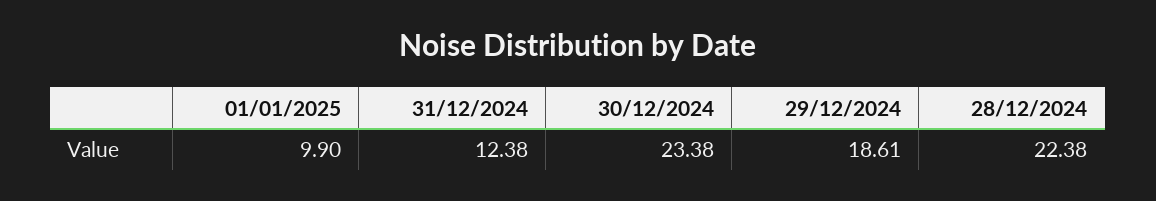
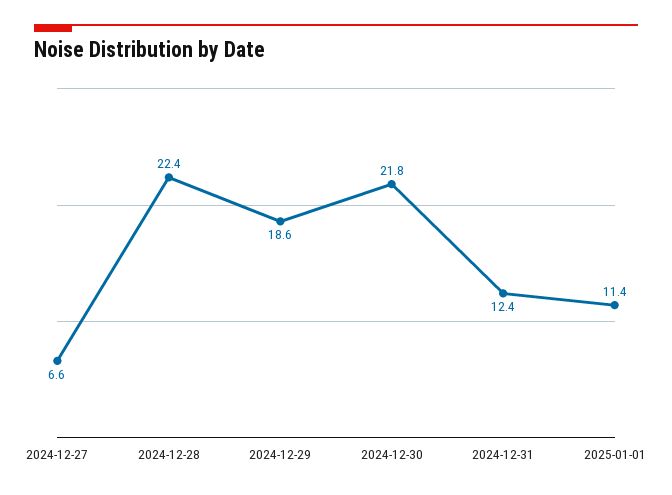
  {
-   "01/01/2025": 9.9,
+   "01/01/2025": 11.4,
    "31/12/2024": 12.38,
-   "30/12/2024": 23.38,
+   "30/12/2024": 21.8,
    "29/12/2024": 18.61,
-   "28/12/2024": 22.38
+   "28/12/2024": 22.38,
+   "2024-12-27": 6.6
  }

